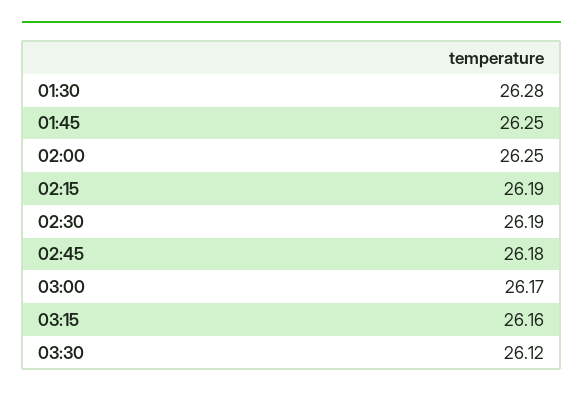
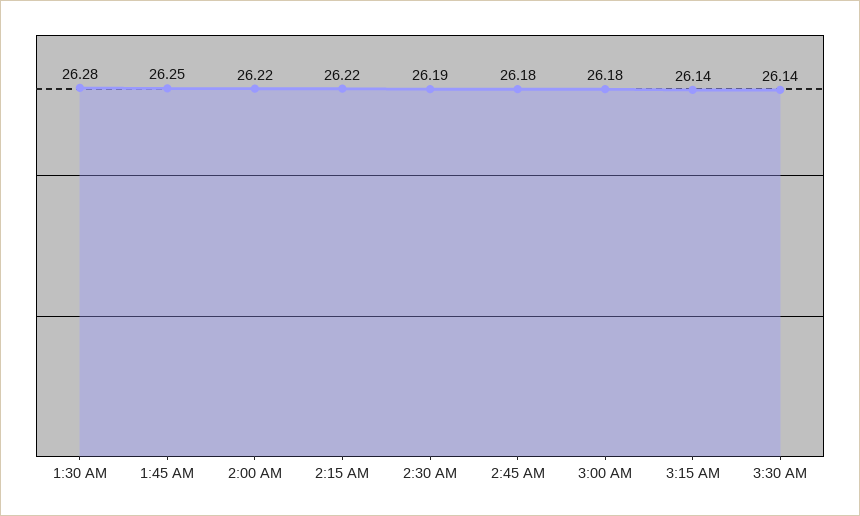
  {
    "01:30": 26.28,
    "01:45": 26.25,
-   "02:00": 26.25,
+   "02:00": 26.22,
-   "02:15": 26.19,
+   "02:15": 26.22,
    "02:30": 26.19,
    "02:45": 26.18,
-   "03:00": 26.17,
+   "03:00": 26.18,
-   "03:15": 26.16,
+   "03:15": 26.14,
-   "03:30": 26.12
+   "03:30": 26.14
  }

